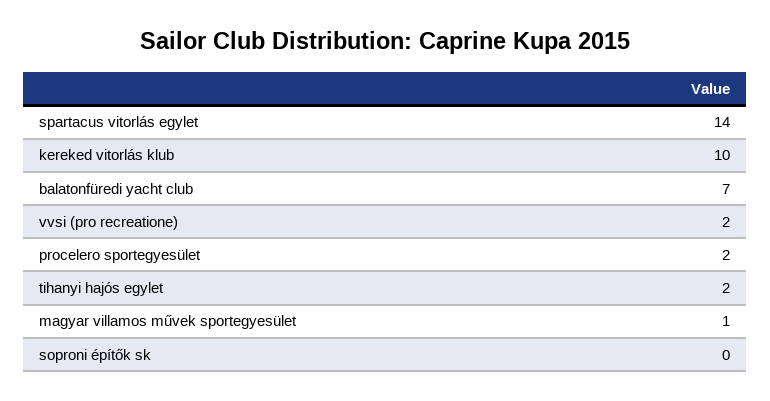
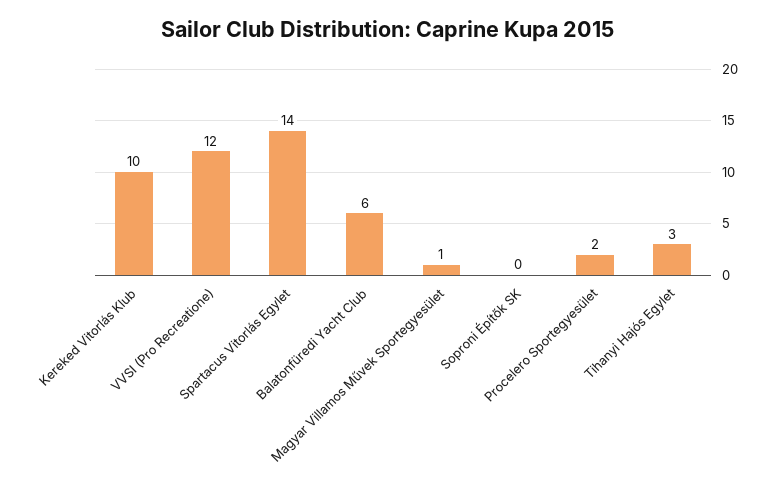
  {
    "spartacus vitorlás egylet": 14,
    "kereked vitorlás klub": 10,
-   "balatonfüredi yacht club": 7,
+   "balatonfüredi yacht club": 6,
-   "vvsi (pro recreatione)": 2,
+   "vvsi (pro recreatione)": 12,
    "procelero sportegyesület": 2,
-   "tihanyi hajós egylet": 2,
+   "tihanyi hajós egylet": 3,
    "magyar villamos művek sportegyesület": 1,
    "soproni építők sk": 0
  }

